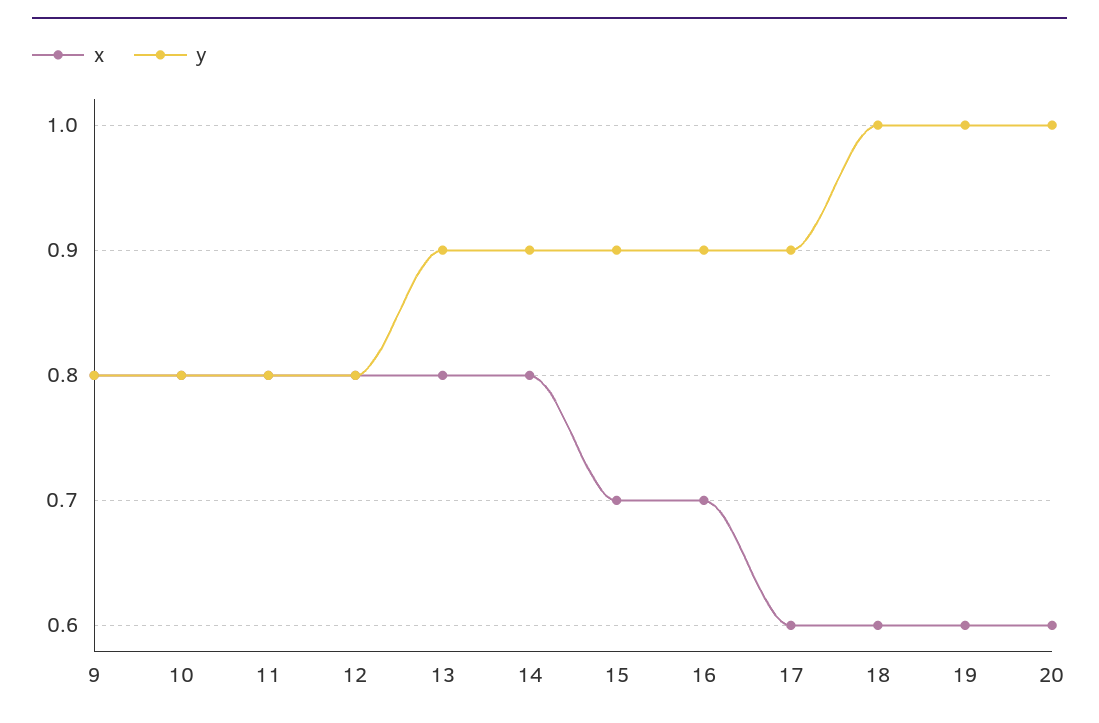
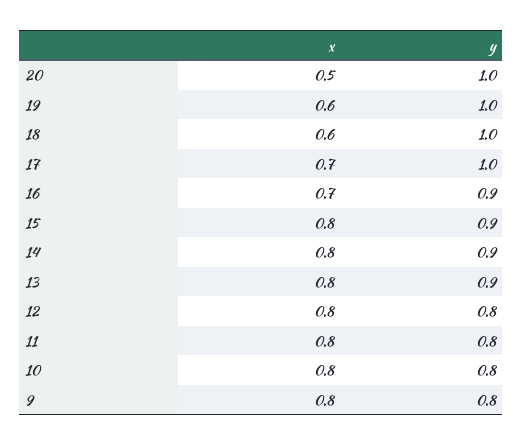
  {
    "x": {
      "9": 0.8,
      "10": 0.8,
      "11": 0.8,
      "12": 0.8,
      "13": 0.8,
      "14": 0.8,
-     "15": 0.7,
+     "15": 0.8,
      "16": 0.7,
-     "17": 0.6,
+     "17": 0.7,
      "18": 0.6,
      "19": 0.6,
-     "20": 0.6
+     "20": 0.5
    },
    "y": {
      "9": 0.8,
      "10": 0.8,
      "11": 0.8,
      "12": 0.8,
      "13": 0.9,
      "14": 0.9,
      "15": 0.9,
      "16": 0.9,
-     "17": 0.9,
+     "17": 1,
      "18": 1,
      "19": 1,
      "20": 1
    }
  }

